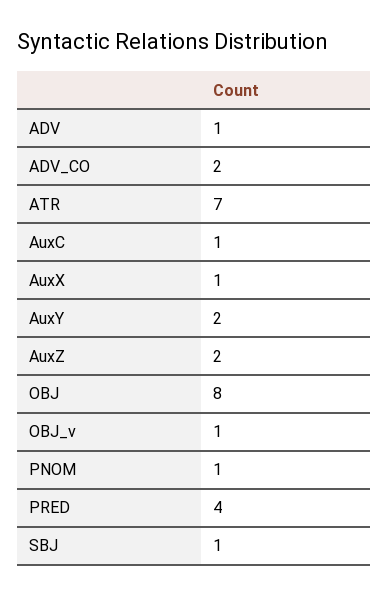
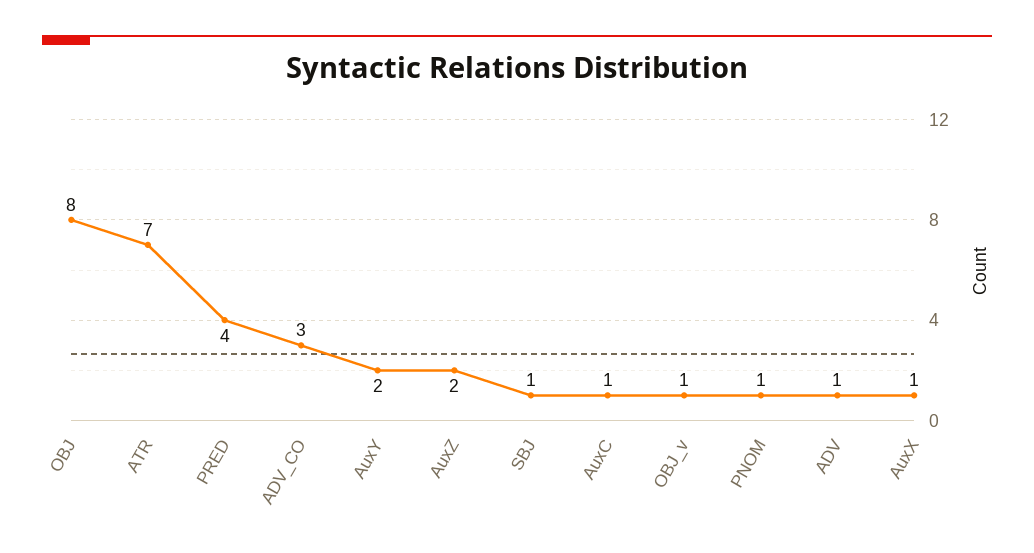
  {
    "ADV": 1,
-   "ADV_CO": 2,
+   "ADV_CO": 3,
    "ATR": 7,
    "AuxC": 1,
    "AuxX": 1,
    "AuxY": 2,
    "AuxZ": 2,
    "OBJ": 8,
    "OBJ_v": 1,
    "PNOM": 1,
    "PRED": 4,
    "SBJ": 1
  }

